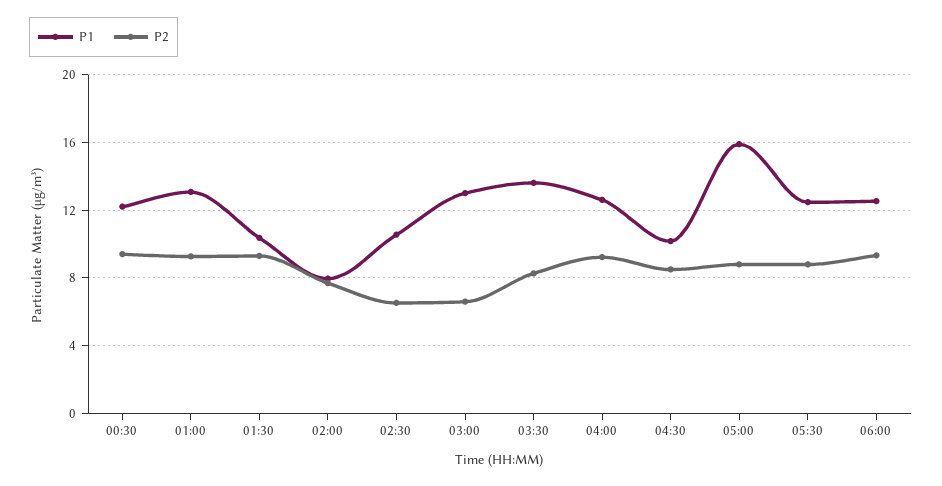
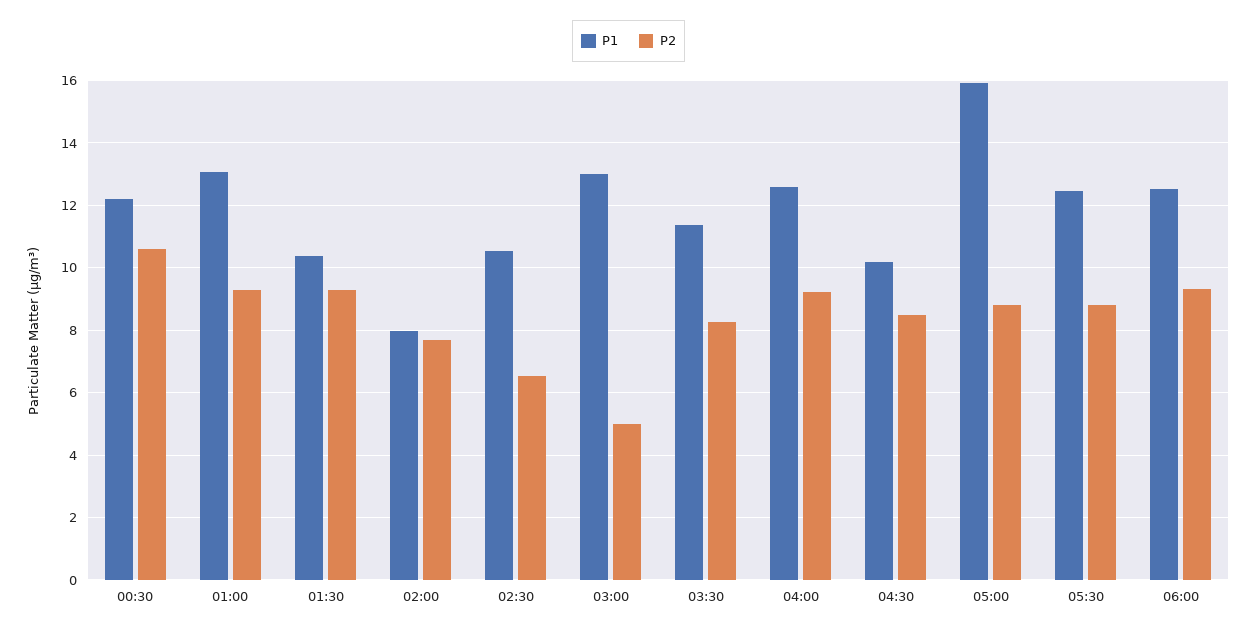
  {
    "P1": {
      "00:30": 12.2,
      "01:00": 13,
      "01:30": 10.4,
      "02:00": 8,
      "02:30": 10.6,
      "03:00": 13,
-     "03:30": 13.5,
+     "03:30": 11.4,
      "04:00": 12.6,
      "04:30": 10.2,
      "05:00": 16,
      "05:30": 12.4,
      "06:00": 12.6
    },
    "P2": {
-     "00:30": 9.5,
+     "00:30": 10.6,
      "01:00": 9.2,
      "01:30": 9.4,
      "02:00": 7.8,
      "02:30": 6.6,
-     "03:00": 6.5,
+     "03:00": 5,
      "03:30": 8.2,
      "04:00": 9.2,
      "04:30": 8.6,
      "05:00": 8.8,
      "05:30": 8.8,
      "06:00": 9.4
    }
  }

